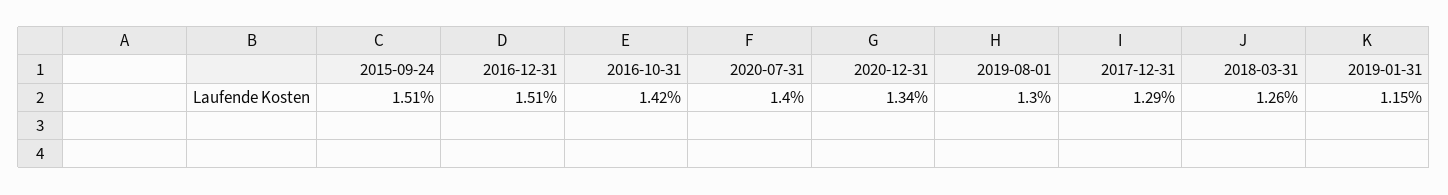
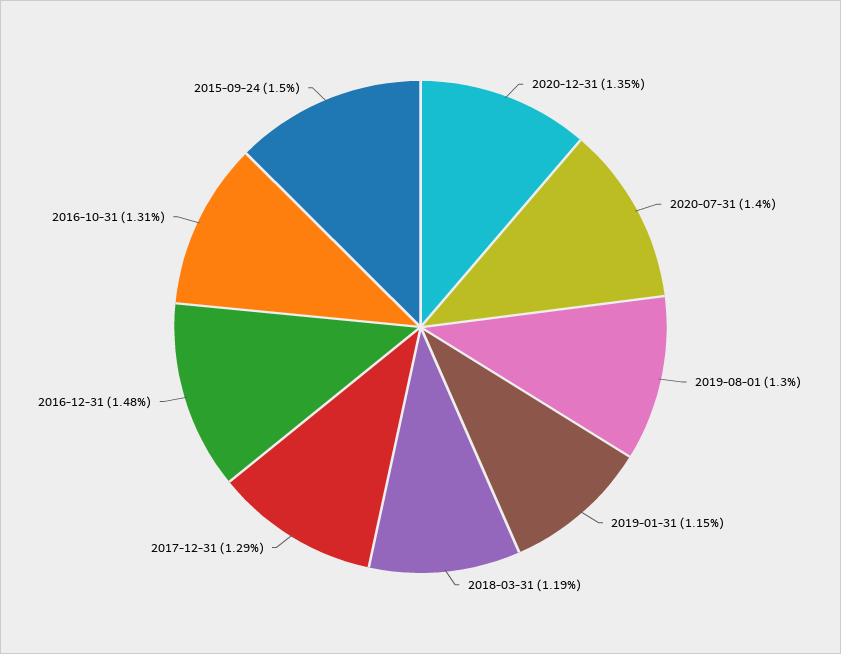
  {
-   "2015-09-24": 1.51,
+   "2015-09-24": 1.5,
-   "2016-12-31": 1.51,
+   "2016-12-31": 1.48,
-   "2016-10-31": 1.42,
+   "2016-10-31": 1.31,
    "2020-07-31": 1.4,
-   "2020-12-31": 1.34,
+   "2020-12-31": 1.35,
    "2019-08-01": 1.3,
    "2017-12-31": 1.29,
-   "2018-03-31": 1.26,
+   "2018-03-31": 1.19,
    "2019-01-31": 1.15
  }

